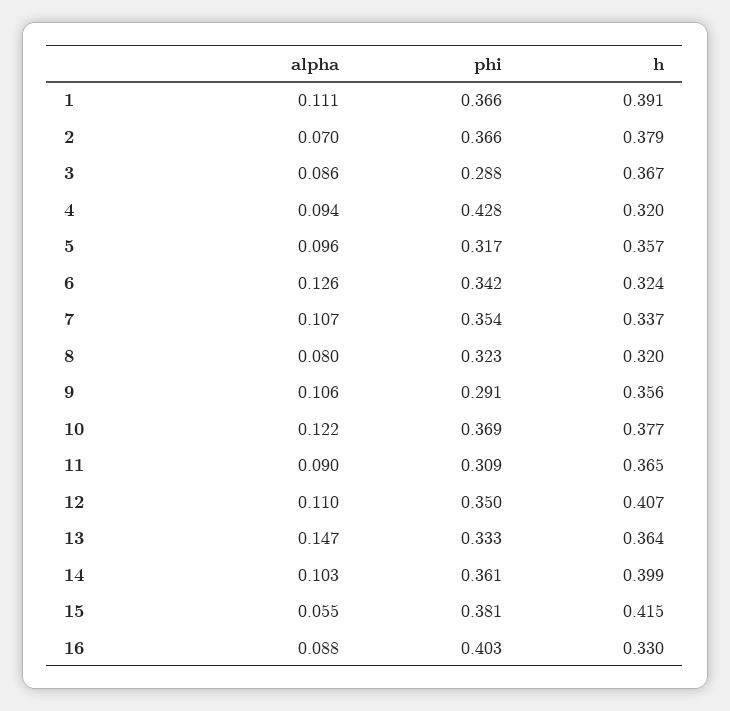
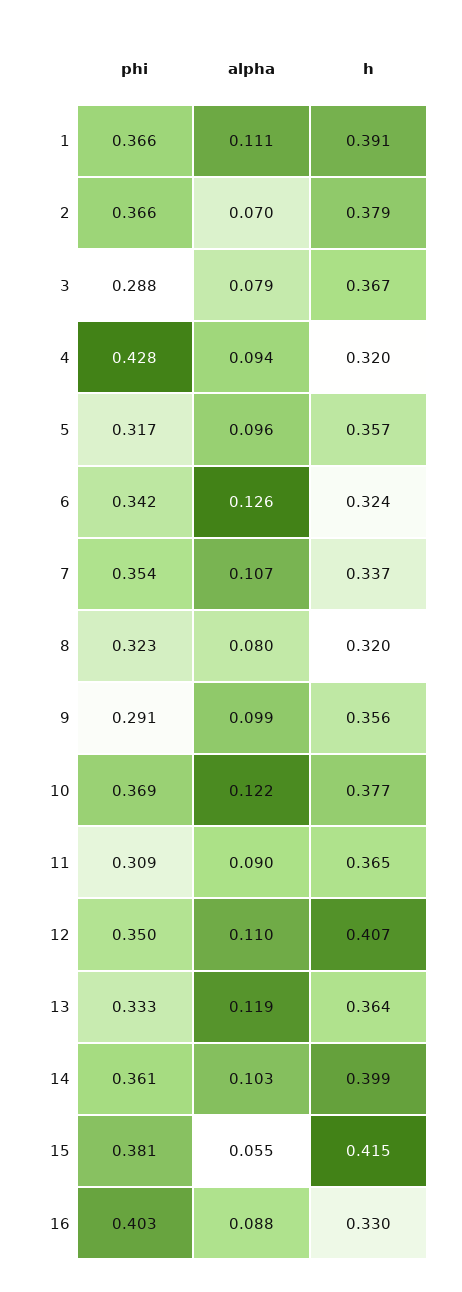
  {
    "alpha": {
      "1": 0.111,
      "2": 0.07,
-     "3": 0.086,
+     "3": 0.079,
      "4": 0.094,
      "5": 0.096,
      "6": 0.126,
      "7": 0.107,
      "8": 0.08,
-     "9": 0.106,
+     "9": 0.099,
      "10": 0.122,
      "11": 0.09,
      "12": 0.11,
-     "13": 0.147,
+     "13": 0.119,
      "14": 0.103,
      "15": 0.055,
      "16": 0.088
    },
    "phi": {
      "1": 0.366,
      "2": 0.366,
      "3": 0.288,
      "4": 0.428,
      "5": 0.317,
      "6": 0.342,
      "7": 0.354,
      "8": 0.323,
      "9": 0.291,
      "10": 0.369,
      "11": 0.309,
      "12": 0.35,
      "13": 0.333,
      "14": 0.361,
      "15": 0.381,
      "16": 0.403
    },
    "h": {
      "1": 0.391,
      "2": 0.379,
      "3": 0.367,
      "4": 0.32,
      "5": 0.357,
      "6": 0.324,
      "7": 0.337,
      "8": 0.32,
      "9": 0.356,
      "10": 0.377,
      "11": 0.365,
      "12": 0.407,
      "13": 0.364,
      "14": 0.399,
      "15": 0.415,
      "16": 0.33
    }
  }

